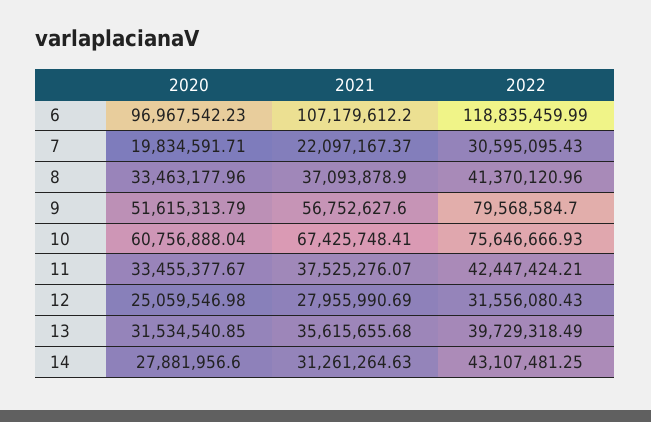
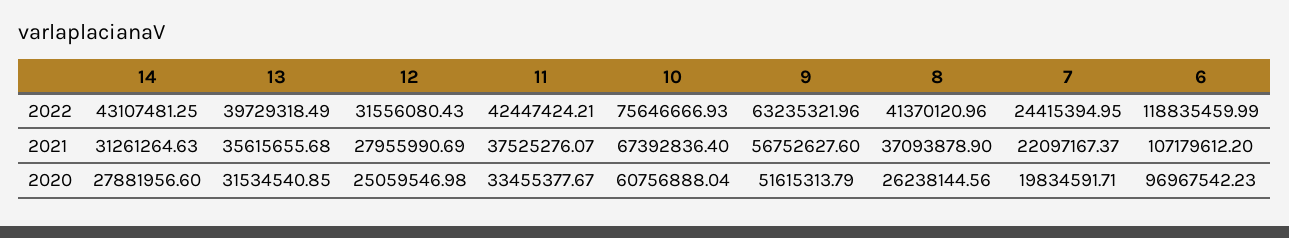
  {
    "2020": {
      "6": 96967542.23,
      "7": 19834591.71,
-     "8": 33463177.96,
+     "8": 26238144.56,
      "9": 51615313.79,
      "10": 60756888.04,
      "11": 33455377.67,
      "12": 25059546.98,
      "13": 31534540.85,
      "14": 27881956.6
    },
    "2021": {
      "6": 107179612.2,
      "7": 22097167.37,
      "8": 37093878.9,
      "9": 56752627.6,
-     "10": 67425748.41,
+     "10": 67392836.4,
      "11": 37525276.07,
      "12": 27955990.69,
      "13": 35615655.68,
      "14": 31261264.63
    },
    "2022": {
      "6": 118835459.99,
-     "7": 30595095.43,
+     "7": 24415394.95,
      "8": 41370120.96,
-     "9": 79568584.7,
+     "9": 63235321.96,
      "10": 75646666.93,
      "11": 42447424.21,
      "12": 31556080.43,
      "13": 39729318.49,
      "14": 43107481.25
    }
  }

